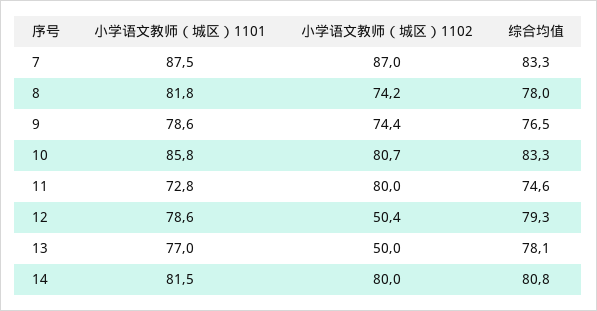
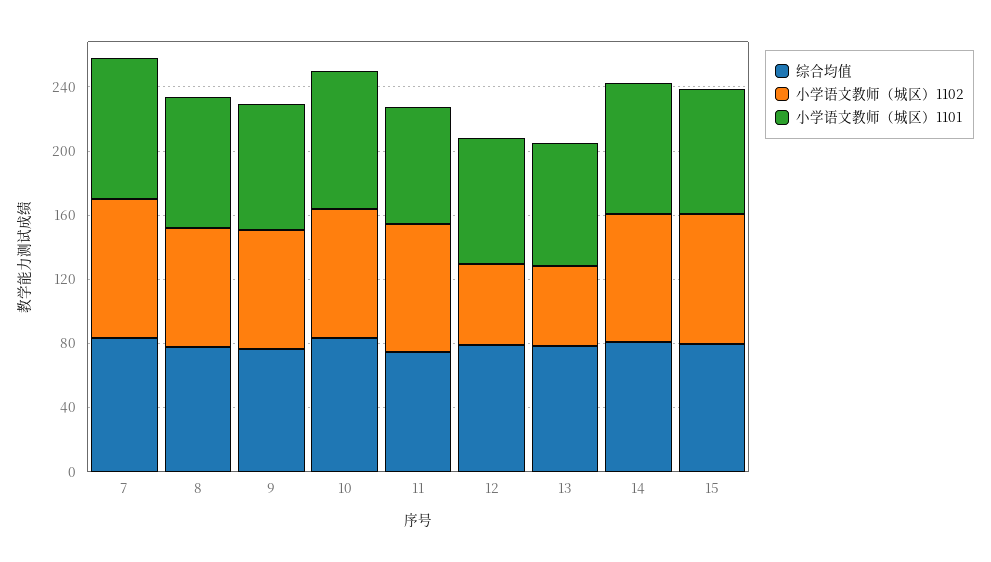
  {
    "小学语文教师（城区）1101": {
      "7": 87.5,
      "8": 81.8,
      "9": 78.6,
      "10": 85.8,
      "11": 72.8,
      "12": 78.6,
      "13": 77,
-     "14": 81.5
+     "14": 81.5,
+     "15": 80
    },
    "小学语文教师（城区）1102": {
      "7": 87,
      "8": 74.2,
      "9": 74.4,
      "10": 80.7,
      "11": 80,
      "12": 50.4,
      "13": 50,
-     "14": 80
+     "14": 80,
+     "15": 80
    },
    "综合均值": {
      "7": 83.3,
      "8": 78,
      "9": 76.5,
      "10": 83.3,
      "11": 74.6,
      "12": 79.3,
      "13": 78.1,
-     "14": 80.8
+     "14": 80.8,
+     "15": 80
    }
  }

